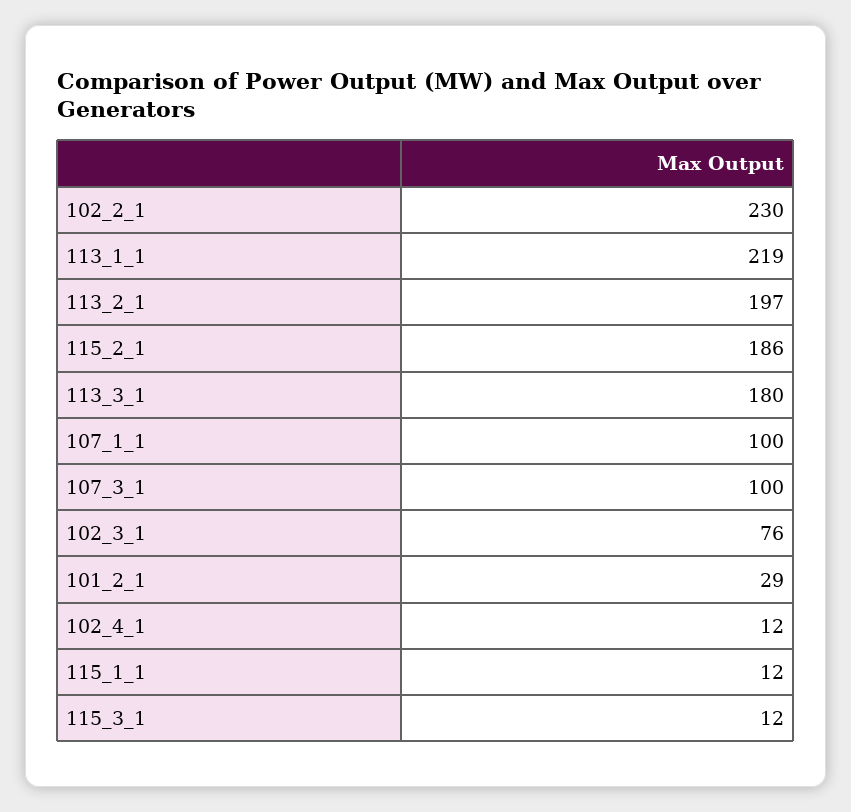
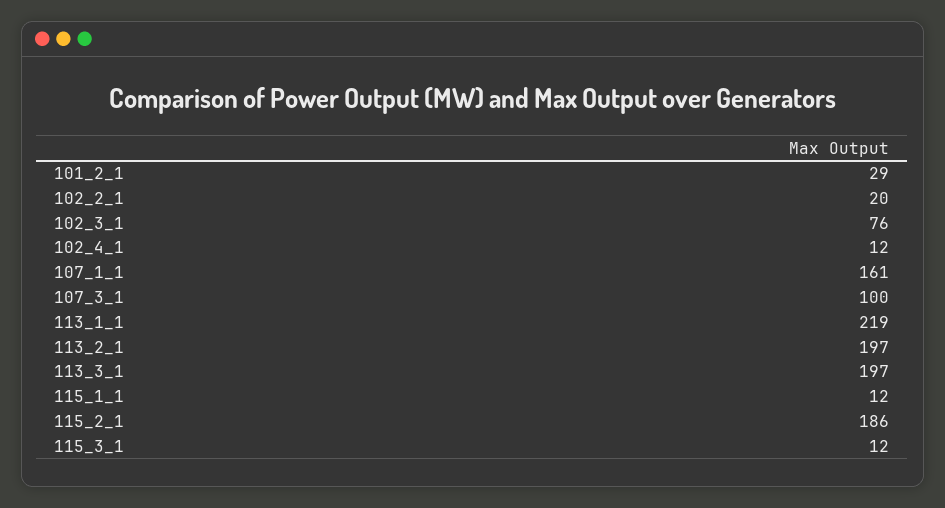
  {
-   "102_2_1": 230,
+   "102_2_1": 20,
    "113_1_1": 219,
    "113_2_1": 197,
    "115_2_1": 186,
-   "113_3_1": 180,
+   "113_3_1": 197,
-   "107_1_1": 100,
+   "107_1_1": 161,
    "107_3_1": 100,
    "102_3_1": 76,
    "101_2_1": 29,
    "102_4_1": 12,
    "115_1_1": 12,
    "115_3_1": 12
  }

